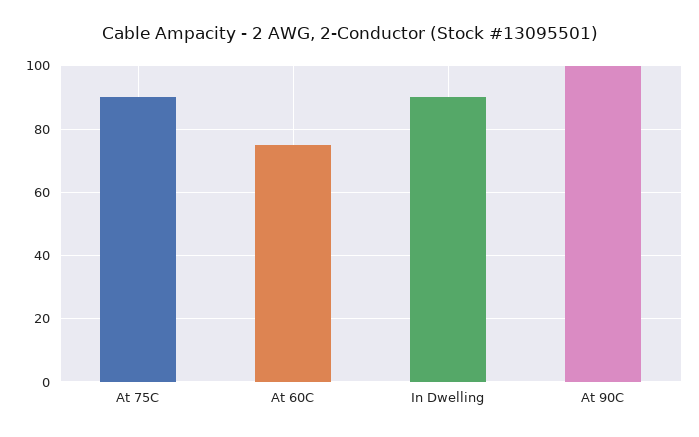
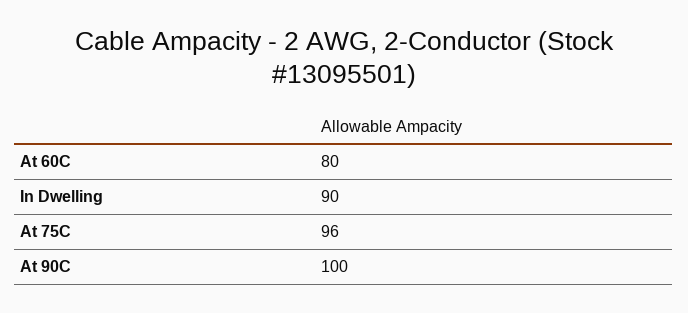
  {
-   "At 75C": 90,
+   "At 75C": 96,
-   "At 60C": 75,
+   "At 60C": 80,
    "In Dwelling": 90,
    "At 90C": 100
  }

